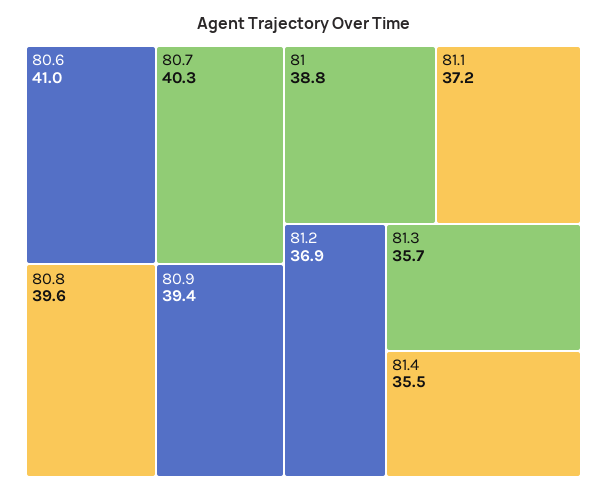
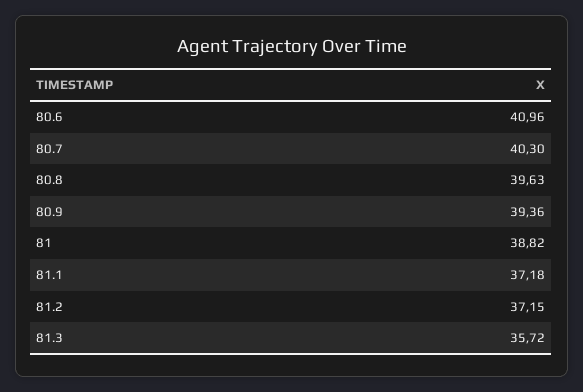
  {
    "80.6": 40.96,
    "80.7": 40.3,
    "80.8": 39.63,
    "80.9": 39.36,
    "81": 38.82,
    "81.1": 37.18,
-   "81.2": 36.9,
+   "81.2": 37.15,
-   "81.3": 35.72,
+   "81.3": 35.72
-   "81.4": 35.5
  }

